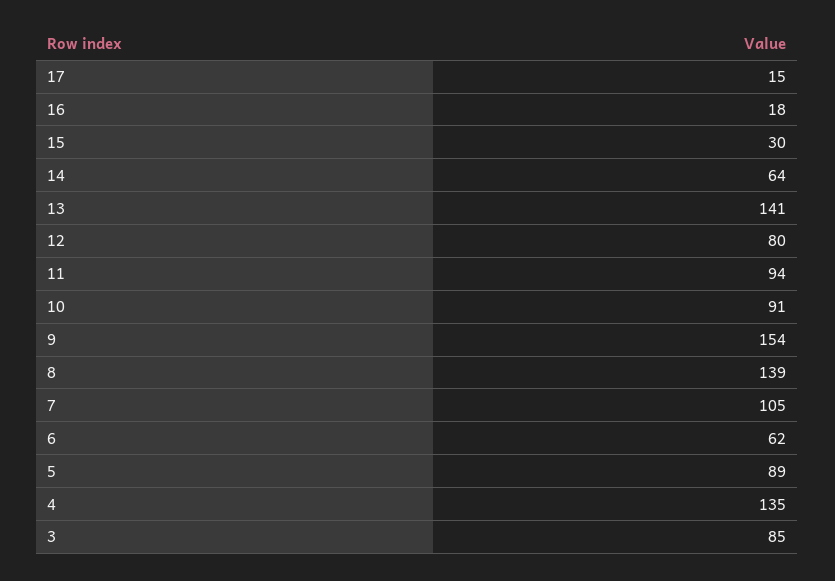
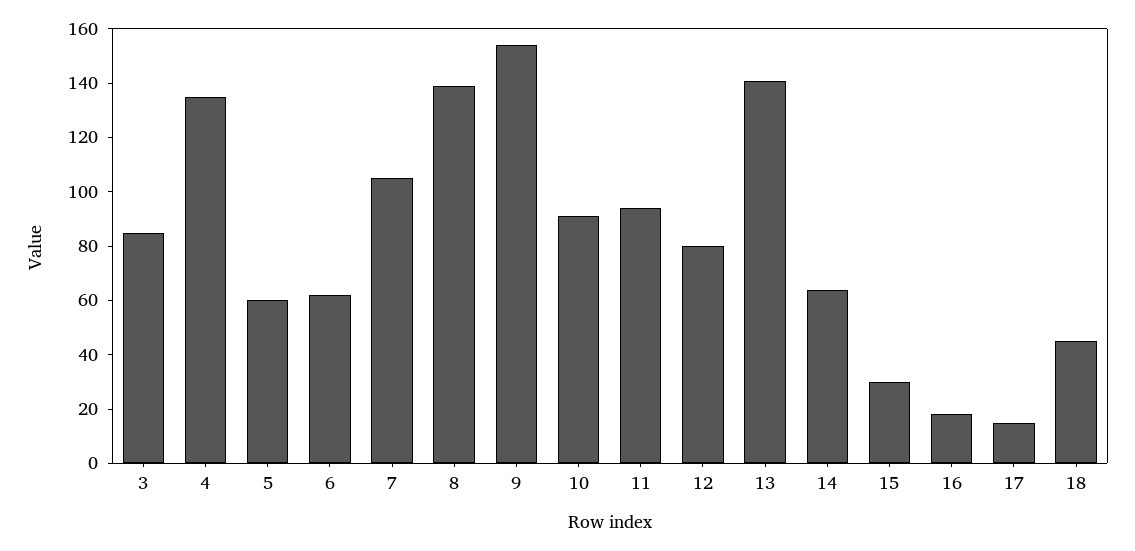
  {
    "17": 15,
    "16": 18,
    "15": 30,
    "14": 64,
    "13": 141,
    "12": 80,
    "11": 94,
    "10": 91,
    "9": 154,
    "8": 139,
    "7": 105,
    "6": 62,
-   "5": 89,
+   "5": 60,
    "4": 135,
-   "3": 85
+   "3": 85,
+   "18": 45
  }

